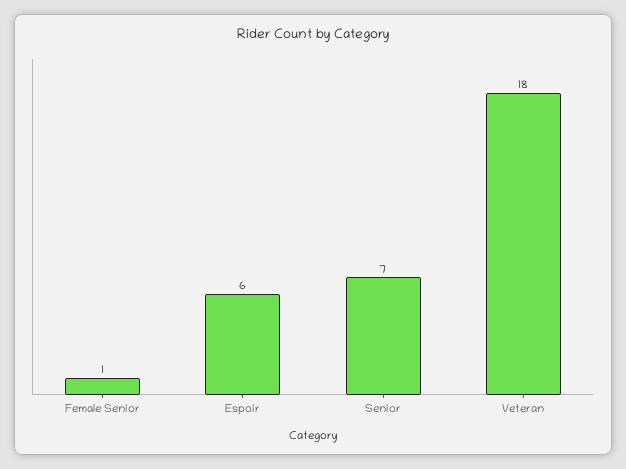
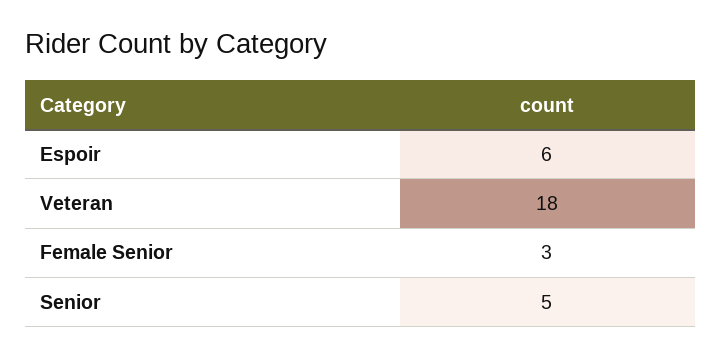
  {
-   "Female Senior": 1,
+   "Female Senior": 3,
    "Espoir": 6,
-   "Senior": 7,
+   "Senior": 5,
    "Veteran": 18
  }

